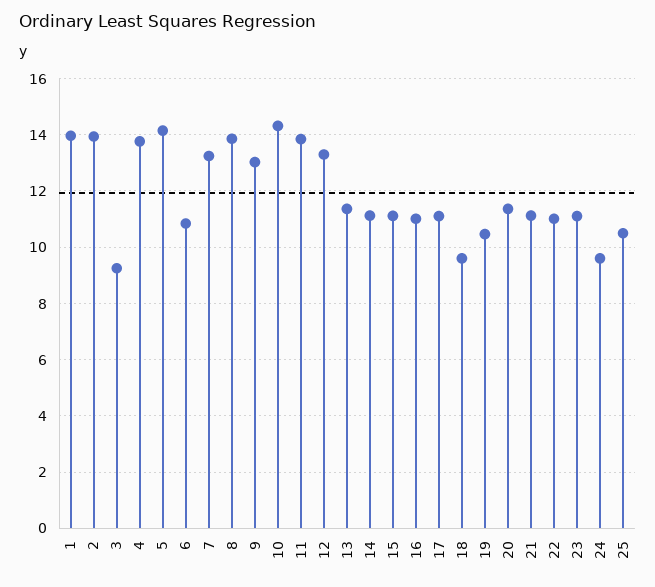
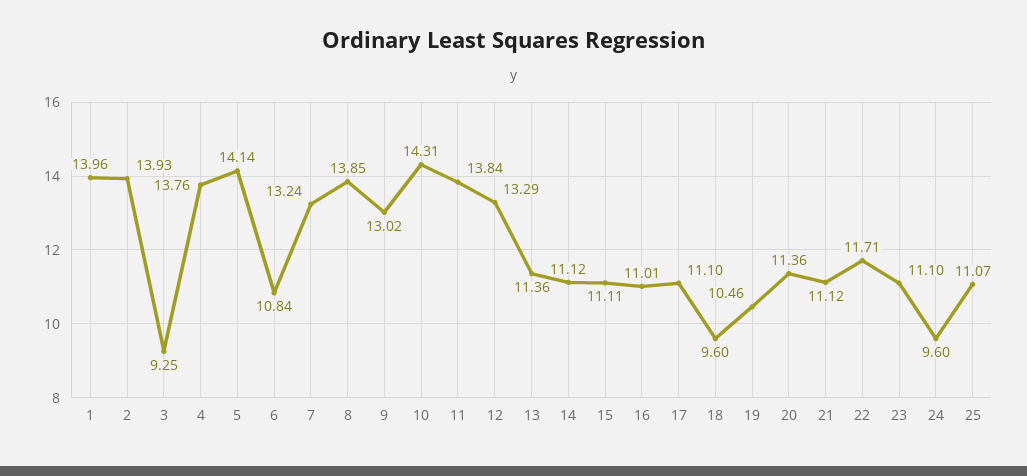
  {
    "1": 13.96,
    "2": 13.93,
    "3": 9.25,
    "4": 13.76,
    "5": 14.14,
    "6": 10.84,
    "7": 13.24,
    "8": 13.85,
    "9": 13.02,
    "10": 14.31,
    "11": 13.84,
    "12": 13.29,
    "13": 11.36,
    "14": 11.12,
    "15": 11.11,
    "16": 11.01,
    "17": 11.1,
    "18": 9.6,
    "19": 10.46,
    "20": 11.36,
    "21": 11.12,
-   "22": 11,
+   "22": 11.71,
    "23": 11.1,
    "24": 9.6,
-   "25": 10.5
+   "25": 11.07
  }

